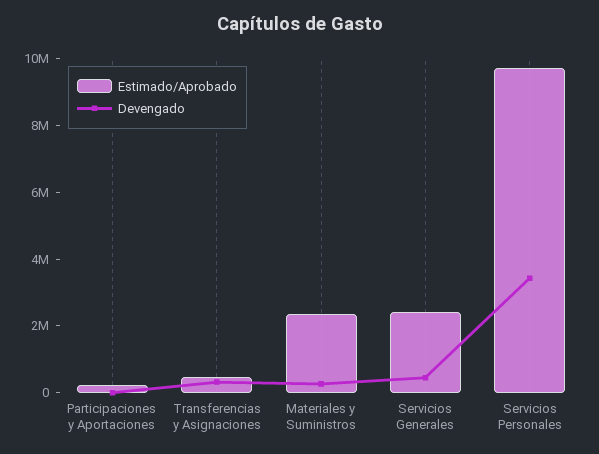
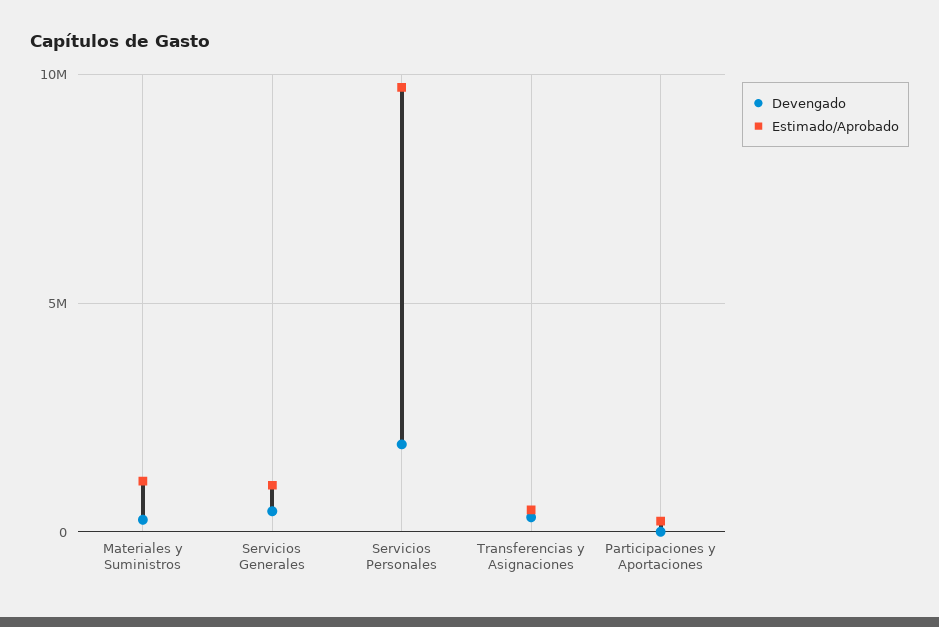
  {
    "Estimado/Aprobado": {
      "Participaciones y Aportaciones": 0,
      "Transferencias y Asignaciones": 500000,
-     "Materiales y Suministros": 2500000,
+     "Materiales y Suministros": 1000000,
-     "Servicios Generales": 2500000,
+     "Servicios Generales": 1000000,
      "Servicios Personales": 9500000
    },
    "Devengado": {
      "Participaciones y Aportaciones": 0,
      "Transferencias y Asignaciones": 500000,
      "Materiales y Suministros": 500000,
      "Servicios Generales": 500000,
-     "Servicios Personales": 3500000
+     "Servicios Personales": 2000000
    }
  }

